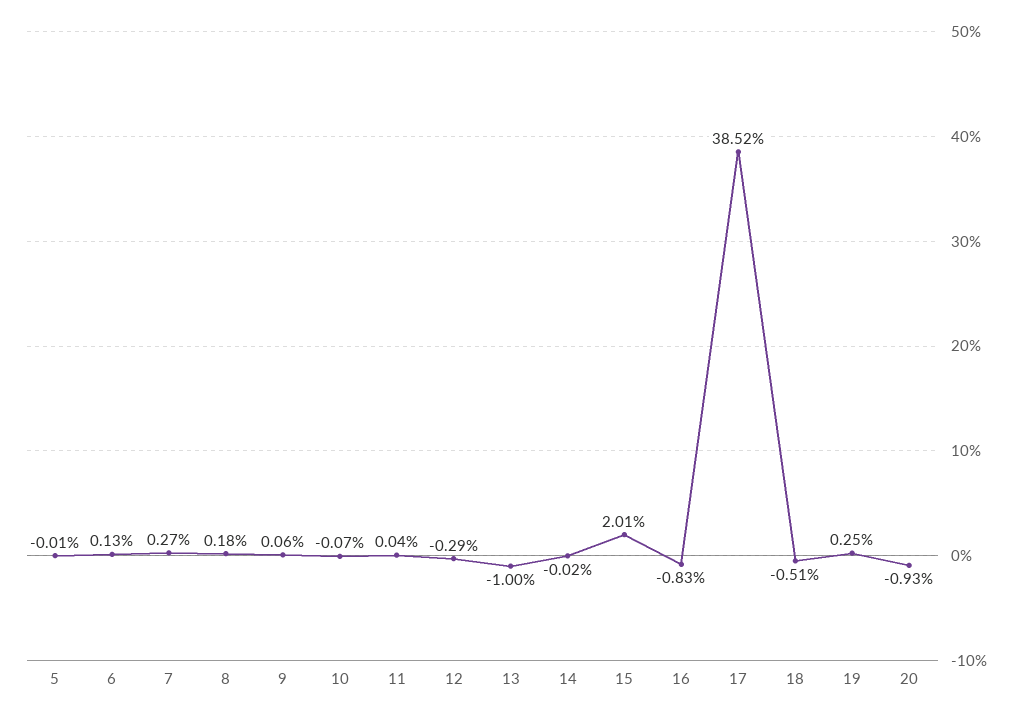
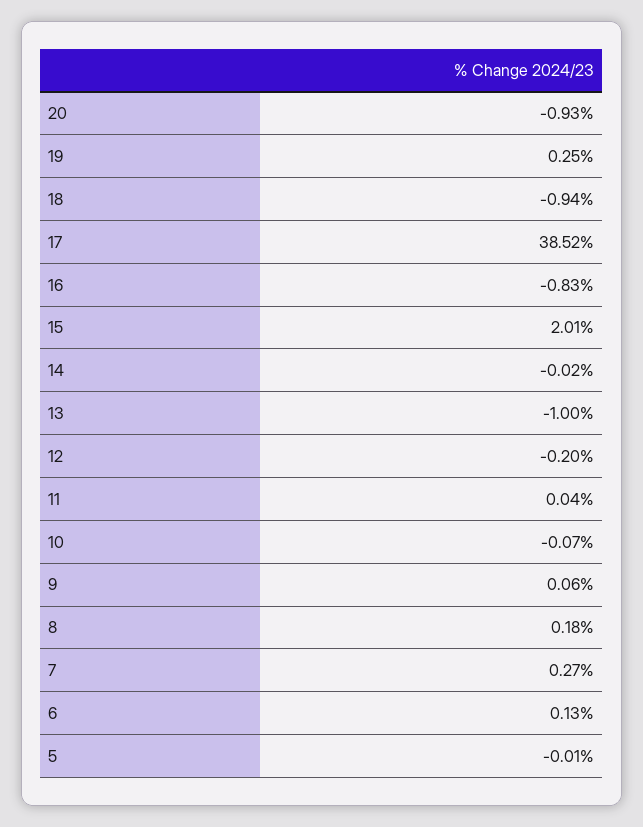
  {
    "5": -0.01,
    "6": 0.13,
    "7": 0.27,
    "8": 0.18,
    "9": 0.06,
    "10": -0.07,
    "11": 0.04,
-   "12": -0.29,
+   "12": -0.2,
    "13": -1,
    "14": -0.02,
    "15": 2.01,
    "16": -0.83,
    "17": 38.52,
-   "18": -0.51,
+   "18": -0.94,
    "19": 0.25,
    "20": -0.93
  }

